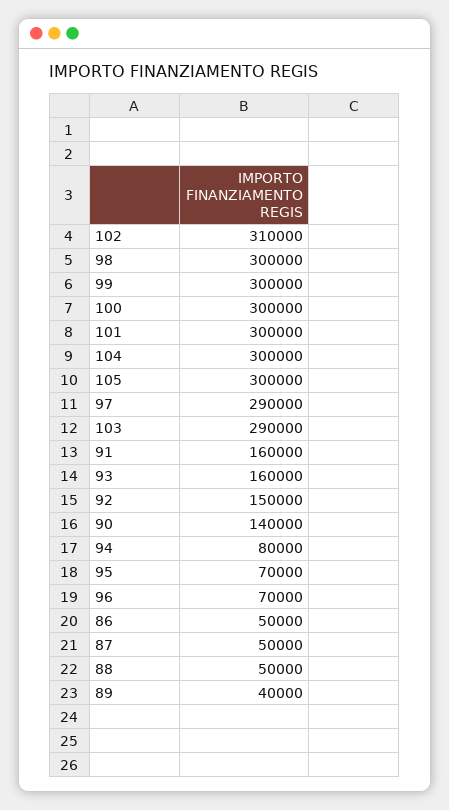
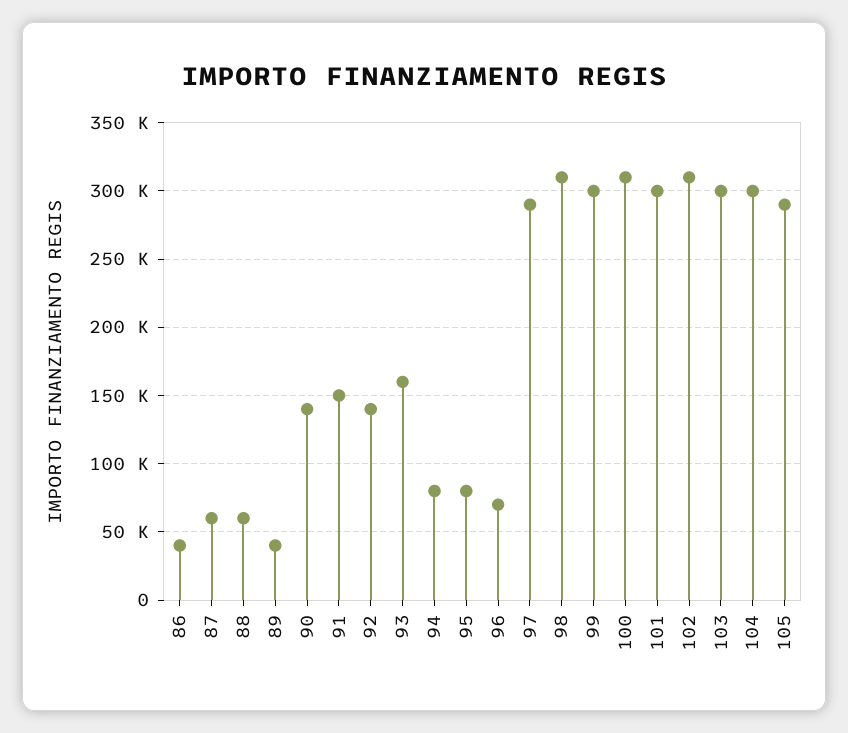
  {
    "102": 310000,
-   "98": 300000,
+   "98": 310000,
    "99": 300000,
-   "100": 300000,
+   "100": 310000,
    "101": 300000,
    "104": 300000,
-   "105": 300000,
+   "105": 290000,
    "97": 290000,
-   "103": 290000,
+   "103": 300000,
-   "91": 160000,
+   "91": 150000,
    "93": 160000,
-   "92": 150000,
+   "92": 140000,
    "90": 140000,
    "94": 80000,
-   "95": 70000,
+   "95": 80000,
    "96": 70000,
-   "86": 50000,
+   "86": 40000,
-   "87": 50000,
+   "87": 60000,
-   "88": 50000,
+   "88": 60000,
    "89": 40000
  }

